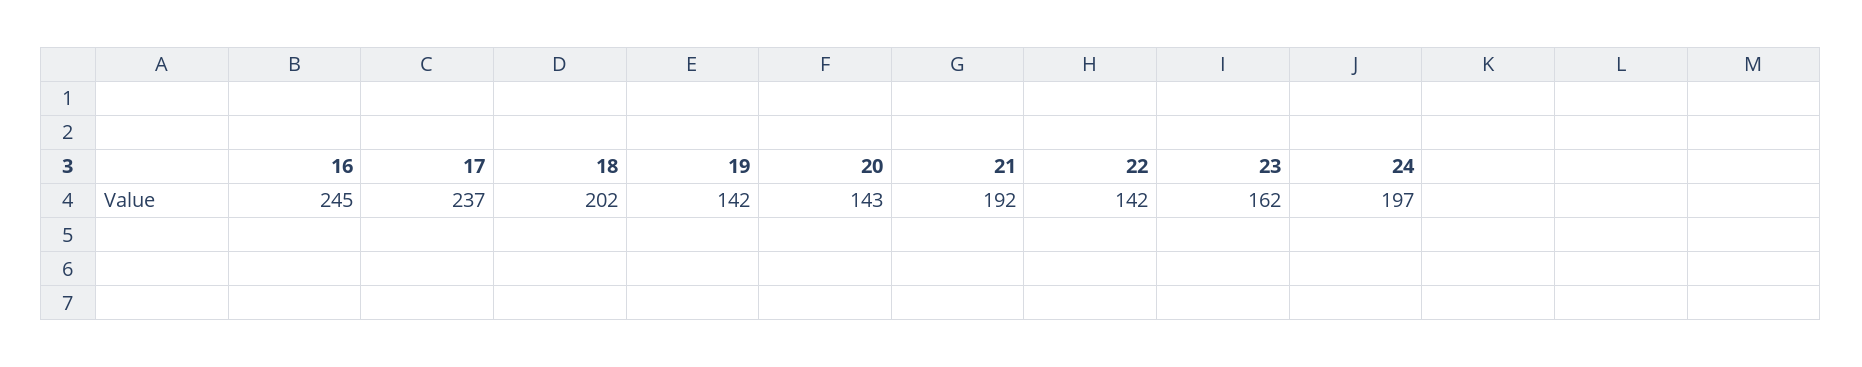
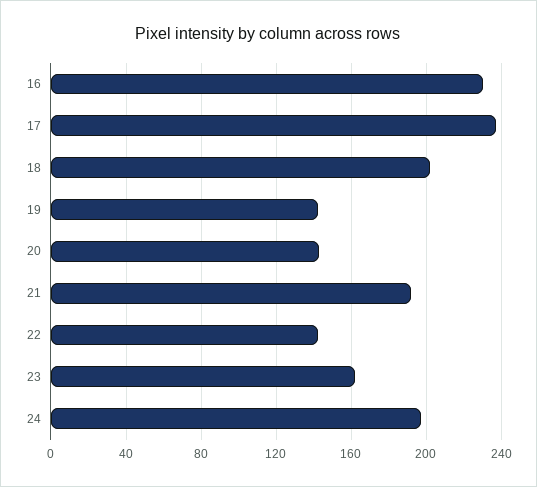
  {
-   "16": 245,
+   "16": 230,
    "17": 237,
    "18": 202,
    "19": 142,
    "20": 143,
    "21": 192,
    "22": 142,
    "23": 162,
    "24": 197
  }

